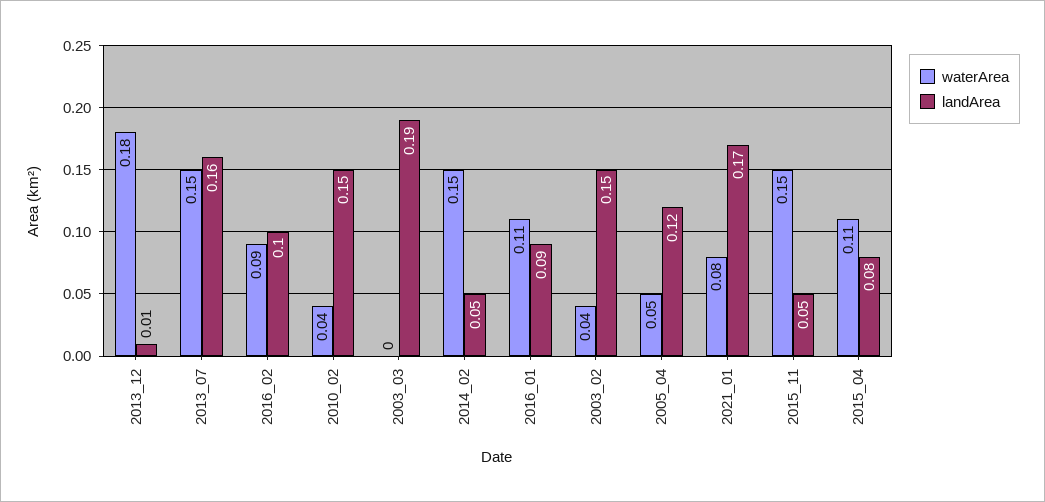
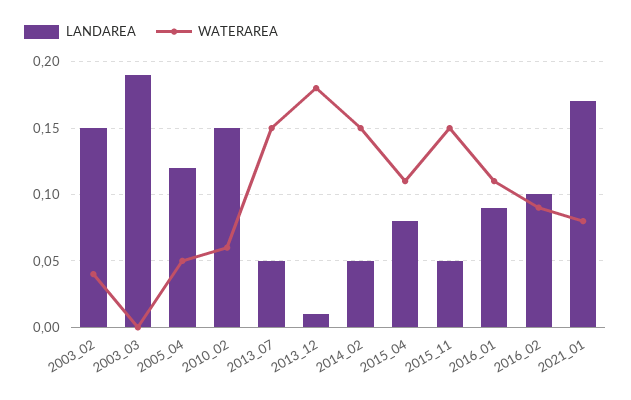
  {
    "waterArea": {
      "2013_12": 0.18,
      "2013_07": 0.15,
      "2016_02": 0.09,
-     "2010_02": 0.04,
+     "2010_02": 0.06,
      "2003_03": 0,
      "2014_02": 0.15,
      "2016_01": 0.11,
      "2003_02": 0.04,
      "2005_04": 0.05,
      "2021_01": 0.08,
      "2015_11": 0.15,
      "2015_04": 0.11
    },
    "landArea": {
      "2013_12": 0.01,
-     "2013_07": 0.16,
+     "2013_07": 0.05,
      "2016_02": 0.1,
      "2010_02": 0.15,
      "2003_03": 0.19,
      "2014_02": 0.05,
      "2016_01": 0.09,
      "2003_02": 0.15,
      "2005_04": 0.12,
      "2021_01": 0.17,
      "2015_11": 0.05,
      "2015_04": 0.08
    }
  }

